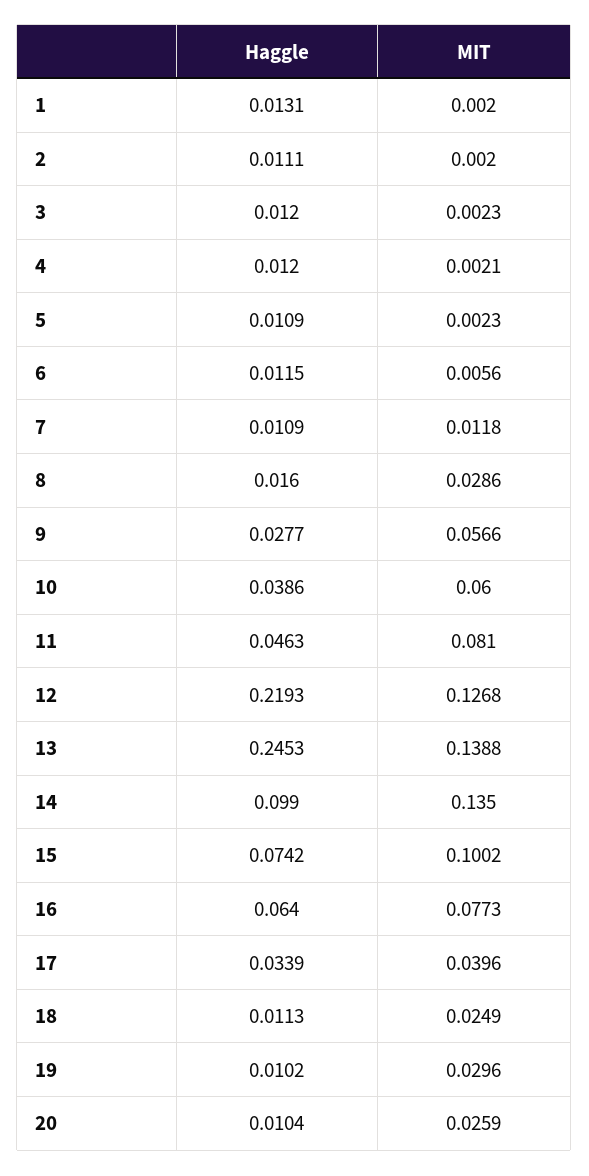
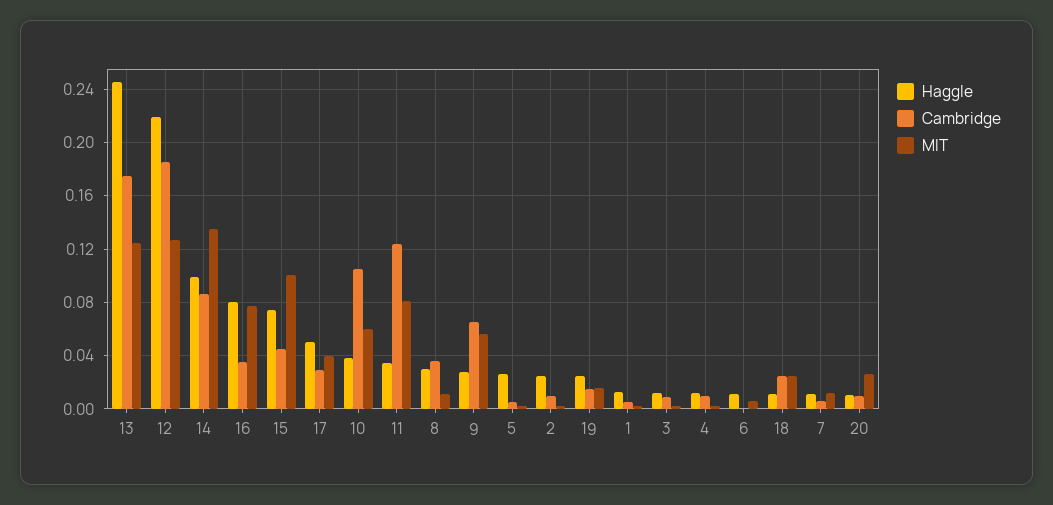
  {
    "Haggle": {
      "1": 0.0131,
-     "2": 0.0111,
+     "2": 0.025,
      "3": 0.012,
      "4": 0.012,
-     "5": 0.0109,
+     "5": 0.025,
      "6": 0.0115,
      "7": 0.0109,
-     "8": 0.016,
+     "8": 0.03,
      "9": 0.0277,
      "10": 0.0386,
-     "11": 0.0463,
+     "11": 0.035,
      "12": 0.2193,
      "13": 0.2453,
      "14": 0.099,
      "15": 0.0742,
-     "16": 0.064,
+     "16": 0.08,
-     "17": 0.0339,
+     "17": 0.05,
      "18": 0.0113,
-     "19": 0.0102,
+     "19": 0.025,
      "20": 0.0104
    },
    "MIT": {
      "1": 0.002,
      "2": 0.002,
      "3": 0.0023,
      "4": 0.0021,
      "5": 0.0023,
      "6": 0.0056,
      "7": 0.0118,
-     "8": 0.0286,
+     "8": 0.01,
      "9": 0.0566,
      "10": 0.06,
      "11": 0.081,
      "12": 0.1268,
-     "13": 0.1388,
+     "13": 0.125,
      "14": 0.135,
      "15": 0.1002,
      "16": 0.0773,
      "17": 0.0396,
      "18": 0.0249,
-     "19": 0.0296,
+     "19": 0.015,
      "20": 0.0259
-   }
+   },
+   "Cambridge": {
+     "13": 0.175,
+     "12": 0.185,
+     "14": 0.085,
+     "16": 0.035,
+     "15": 0.045,
+     "17": 0.03,
+     "10": 0.105,
+     "11": 0.125,
+     "8": 0.035,
+     "9": 0.065,
+     "5": 0.005,
+     "2": 0.01,
+     "19": 0.015,
+     "1": 0.005,
+     "3": 0.01,
+     "4": 0.01,
+     "6": 0,
+     "18": 0.025,
+     "7": 0.005,
+     "20": 0.01
+   }
  }

